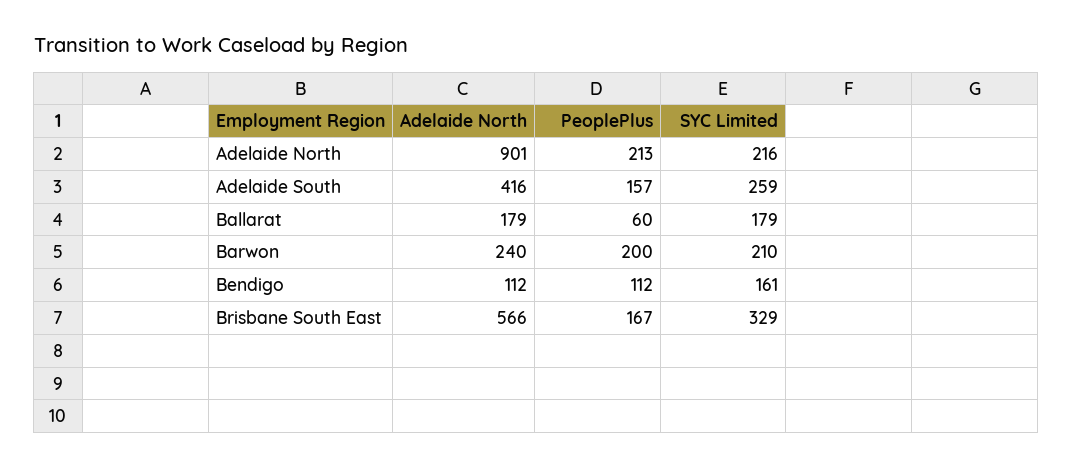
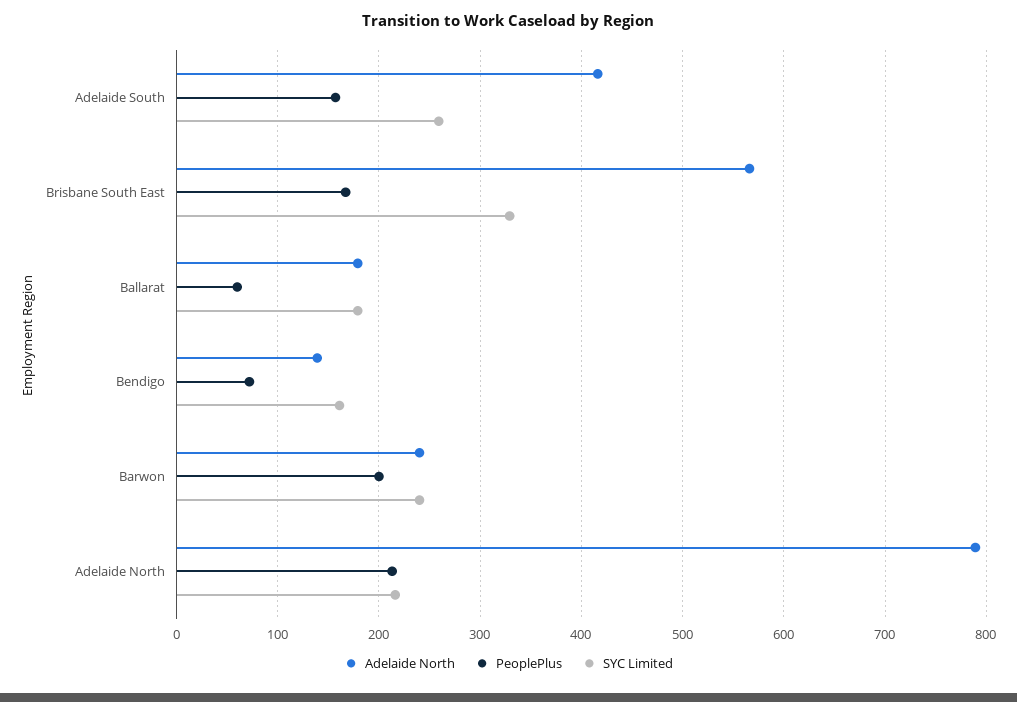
  {
    "Adelaide North": {
-     "Adelaide North": 901,
+     "Adelaide North": 790,
      "Adelaide South": 416,
      "Ballarat": 179,
      "Barwon": 240,
-     "Bendigo": 112,
+     "Bendigo": 140,
      "Brisbane South East": 566
    },
    "PeoplePlus": {
      "Adelaide North": 213,
      "Adelaide South": 157,
      "Ballarat": 60,
      "Barwon": 200,
-     "Bendigo": 112,
+     "Bendigo": 70,
      "Brisbane South East": 167
    },
    "SYC Limited": {
      "Adelaide North": 216,
      "Adelaide South": 259,
      "Ballarat": 179,
-     "Barwon": 210,
+     "Barwon": 240,
      "Bendigo": 161,
      "Brisbane South East": 329
    }
  }

